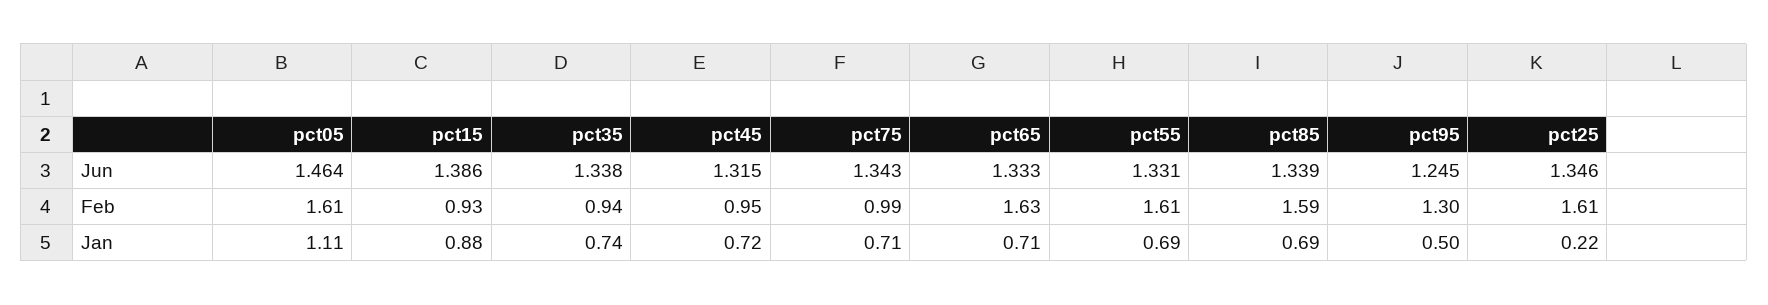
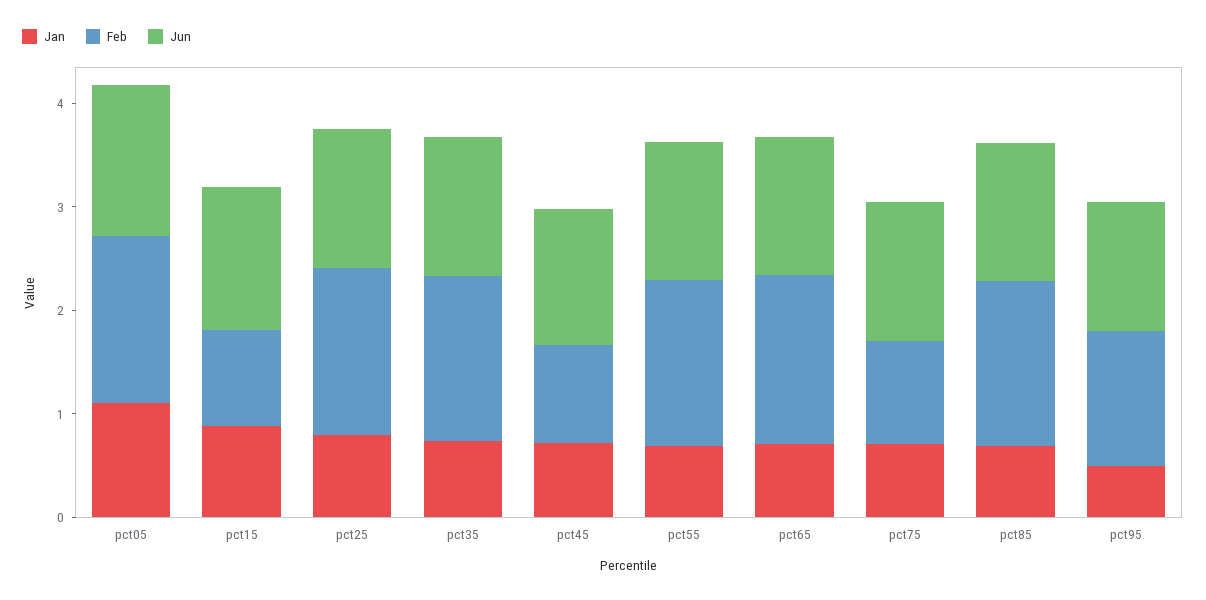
  {
    "Jun": {
      "pct05": 1.464,
      "pct15": 1.386,
      "pct35": 1.338,
      "pct45": 1.315,
      "pct75": 1.343,
      "pct65": 1.333,
      "pct55": 1.331,
      "pct85": 1.339,
      "pct95": 1.245,
      "pct25": 1.346
    },
    "Feb": {
      "pct05": 1.61,
      "pct15": 0.93,
-     "pct35": 0.94,
+     "pct35": 1.6,
      "pct45": 0.95,
      "pct75": 0.99,
      "pct65": 1.63,
      "pct55": 1.61,
      "pct85": 1.59,
      "pct95": 1.3,
      "pct25": 1.61
    },
    "Jan": {
      "pct05": 1.11,
      "pct15": 0.88,
      "pct35": 0.74,
      "pct45": 0.72,
      "pct75": 0.71,
      "pct65": 0.71,
      "pct55": 0.69,
      "pct85": 0.69,
      "pct95": 0.5,
-     "pct25": 0.22
+     "pct25": 0.8
    }
  }

